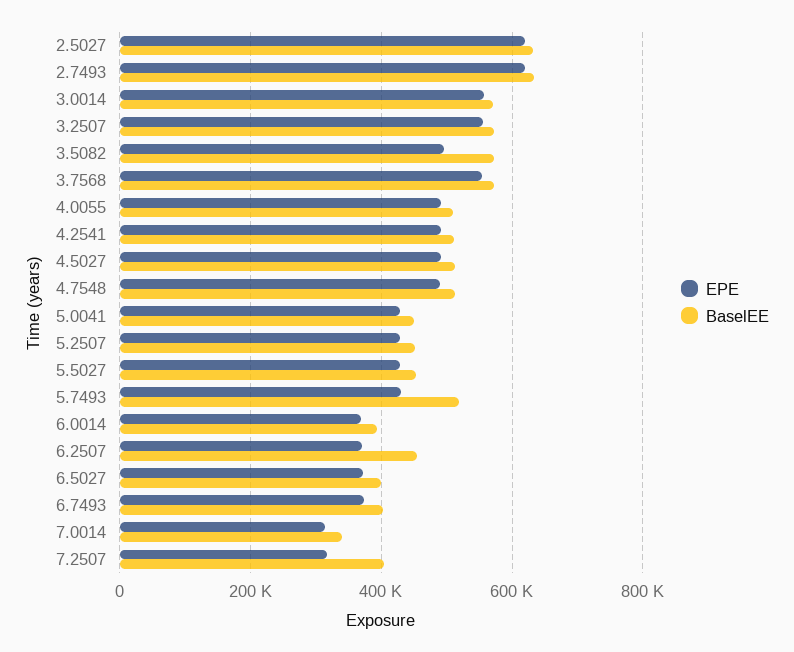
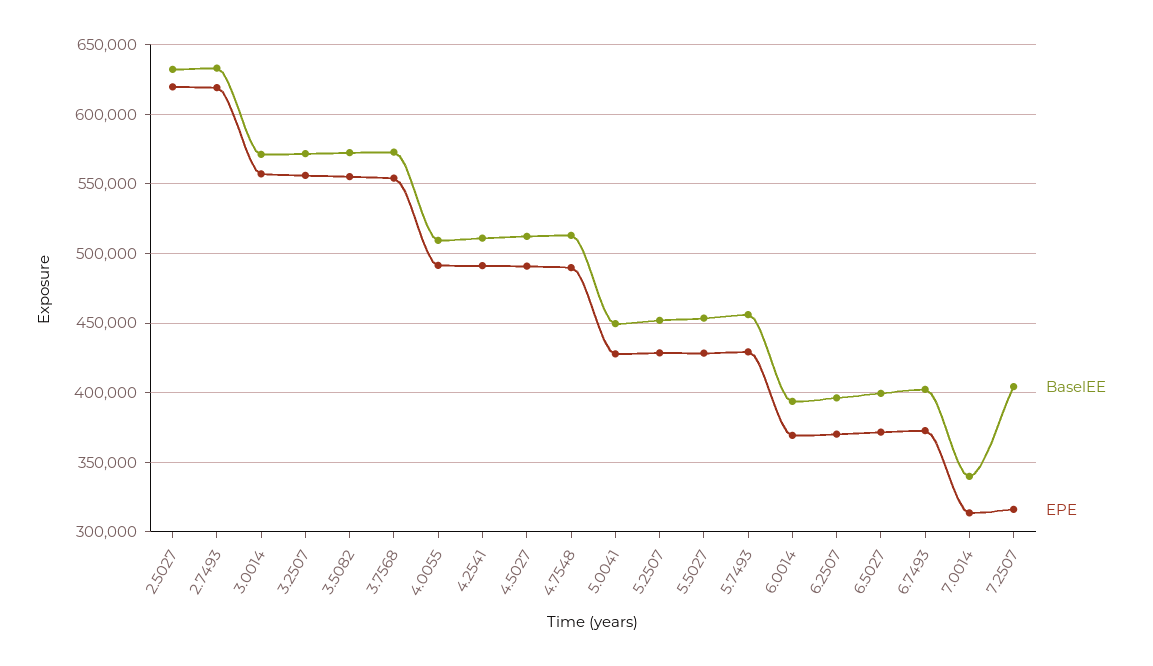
  {
    "EPE": {
      "2.5027": 620000,
      "2.7493": 620000,
      "3.0014": 555000,
      "3.2507": 555000,
-     "3.5082": 500000,
+     "3.5082": 555000,
      "3.7568": 555000,
      "4.0055": 490000,
      "4.2541": 490000,
      "4.5027": 490000,
      "4.7548": 490000,
      "5.0041": 430000,
      "5.2507": 430000,
      "5.5027": 430000,
      "5.7493": 430000,
      "6.0014": 370000,
      "6.2507": 370000,
      "6.5027": 370000,
      "6.7493": 375000,
      "7.0014": 315000,
      "7.2507": 315000
    },
    "BaselEE": {
      "2.5027": 630000,
      "2.7493": 635000,
      "3.0014": 570000,
      "3.2507": 570000,
      "3.5082": 570000,
      "3.7568": 575000,
      "4.0055": 510000,
      "4.2541": 510000,
      "4.5027": 510000,
      "4.7548": 515000,
      "5.0041": 450000,
      "5.2507": 450000,
      "5.5027": 455000,
-     "5.7493": 520000,
+     "5.7493": 455000,
      "6.0014": 395000,
-     "6.2507": 460000,
+     "6.2507": 395000,
      "6.5027": 400000,
      "6.7493": 400000,
      "7.0014": 340000,
      "7.2507": 405000
    }
  }

